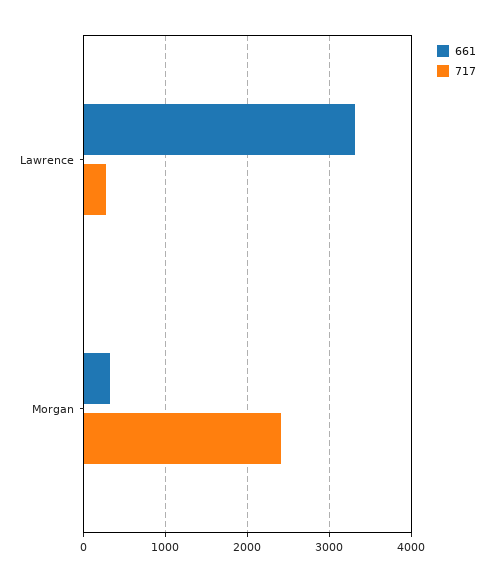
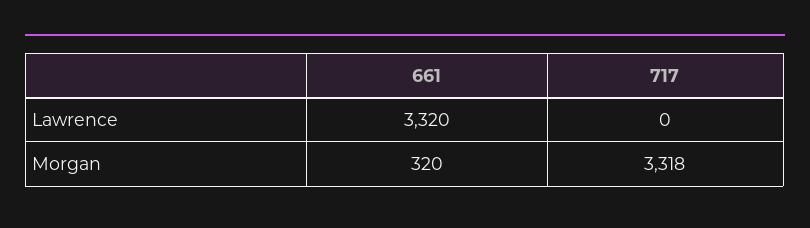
  {
    "661": {
      "Lawrence": 3320,
      "Morgan": 320
    },
    "717": {
-     "Lawrence": 300,
+     "Lawrence": 0,
-     "Morgan": 2400
+     "Morgan": 3318
    }
  }

